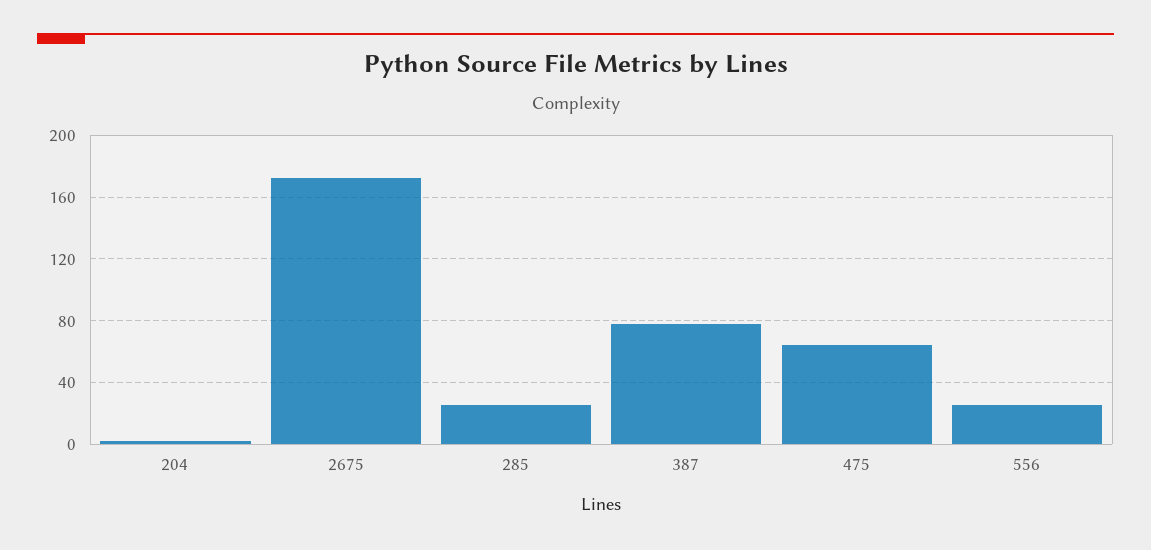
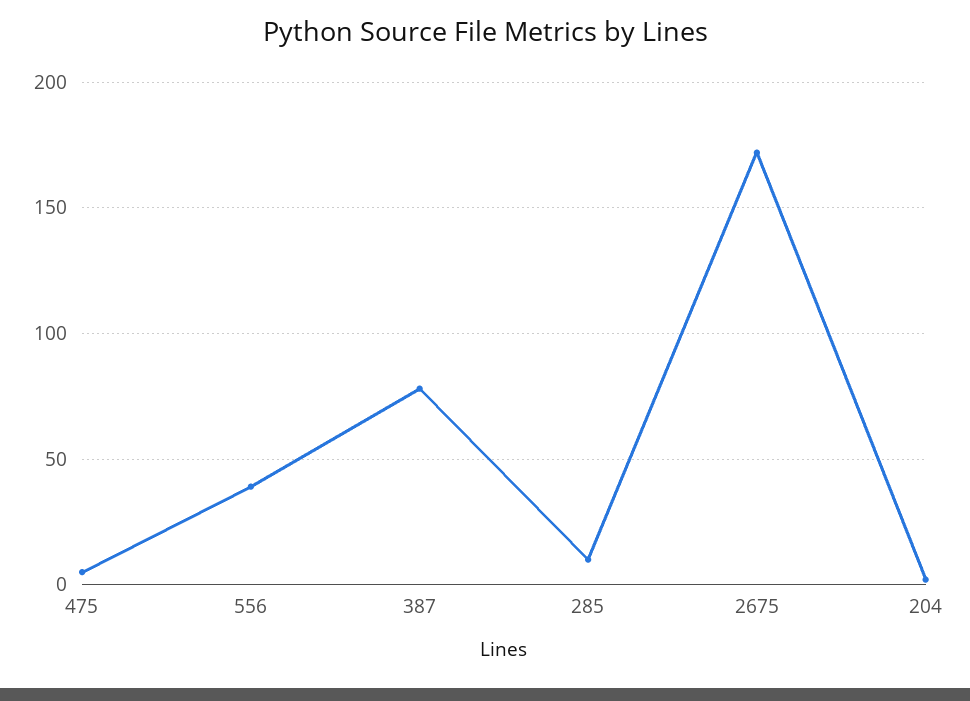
  {
    "204": 0,
    "2675": 170,
-   "285": 25,
+   "285": 10,
    "387": 80,
-   "475": 65,
+   "475": 5,
-   "556": 25
+   "556": 40
  }

